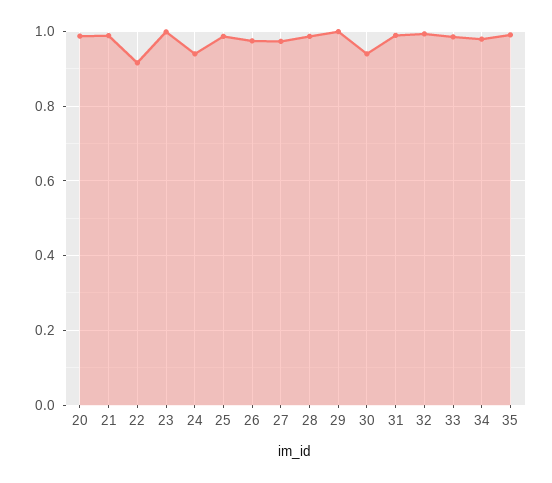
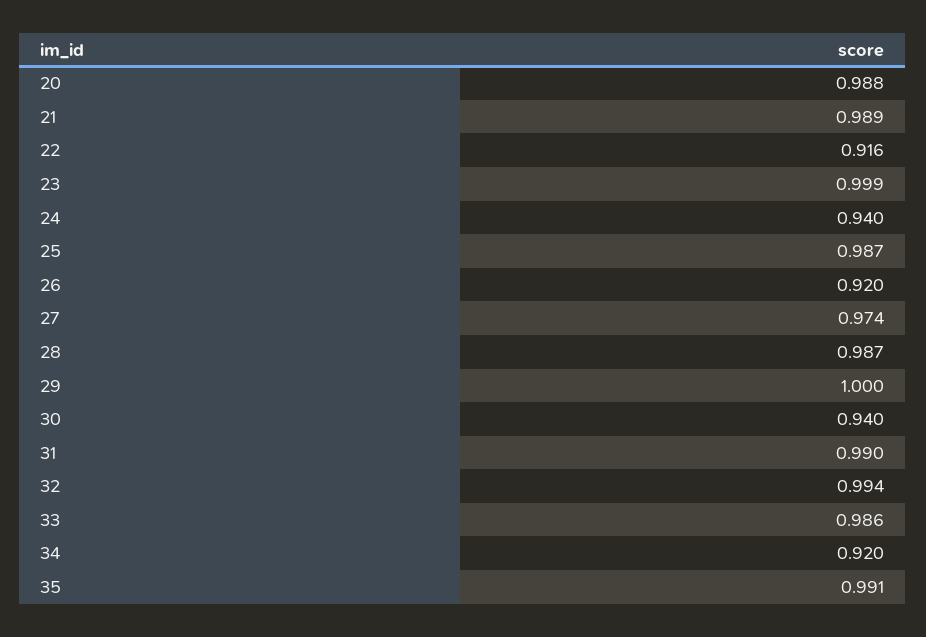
  {
    "20": 0.988,
    "21": 0.989,
    "22": 0.916,
    "23": 0.999,
    "24": 0.94,
    "25": 0.987,
-   "26": 0.98,
+   "26": 0.92,
    "27": 0.974,
    "28": 0.987,
    "29": 1,
    "30": 0.94,
    "31": 0.99,
    "32": 0.994,
    "33": 0.986,
-   "34": 0.98,
+   "34": 0.92,
    "35": 0.991
  }

